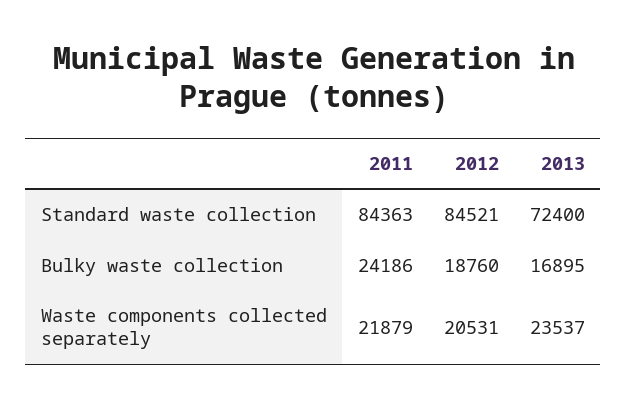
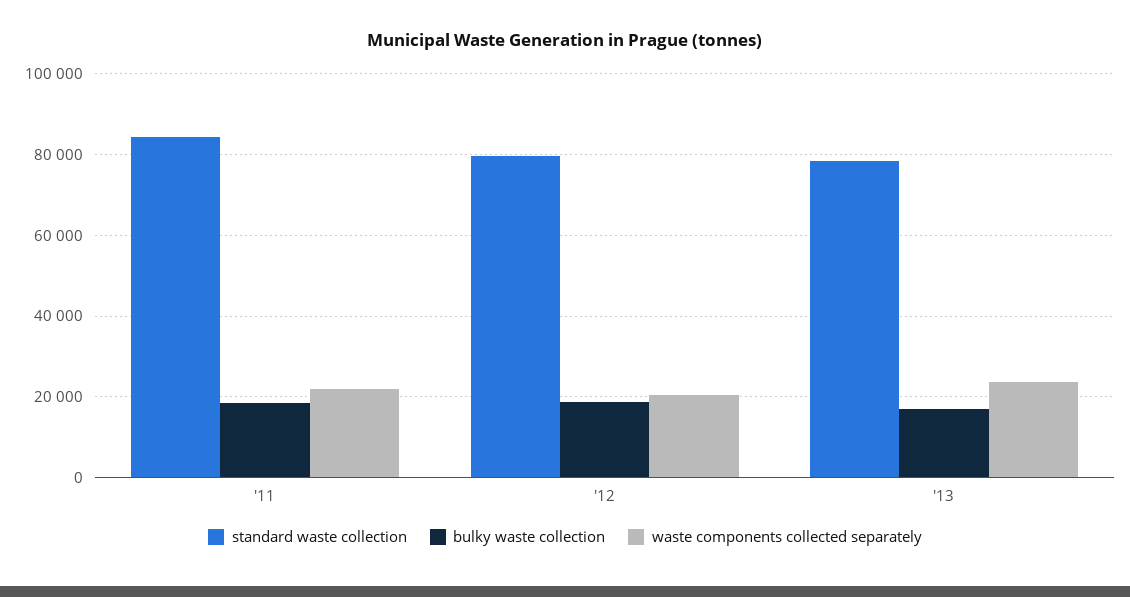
  {
    "Standard waste collection": {
      "2011": 84363,
-     "2012": 84521,
+     "2012": 80000,
-     "2013": 72400
+     "2013": 78000
    },
    "Bulky waste collection": {
-     "2011": 24186,
+     "2011": 18000,
      "2012": 18760,
      "2013": 16895
    },
    "Waste components collected separately": {
      "2011": 21879,
      "2012": 20531,
      "2013": 23537
    }
  }

